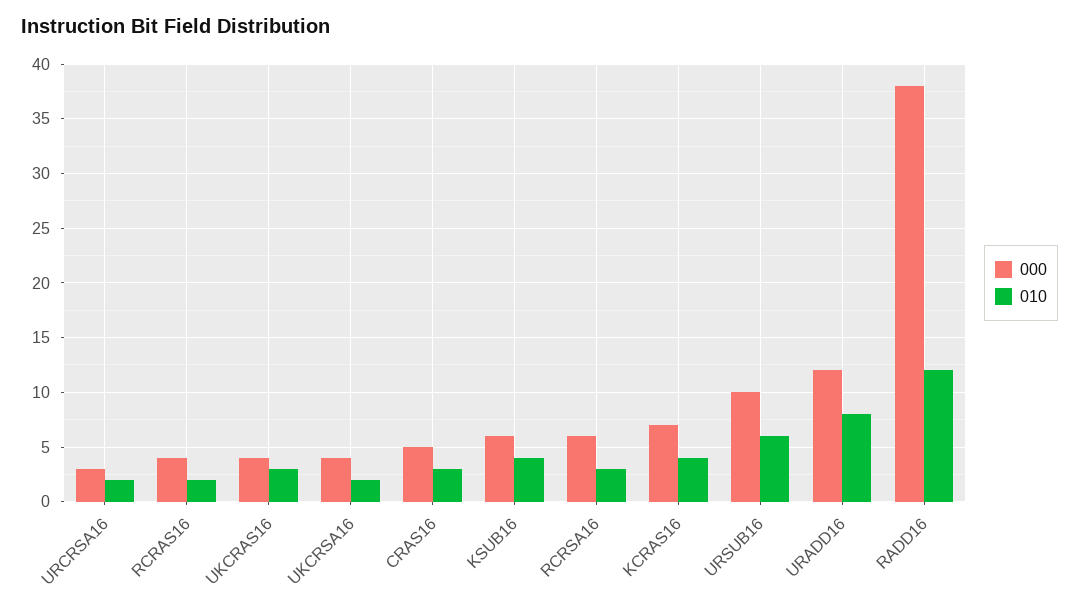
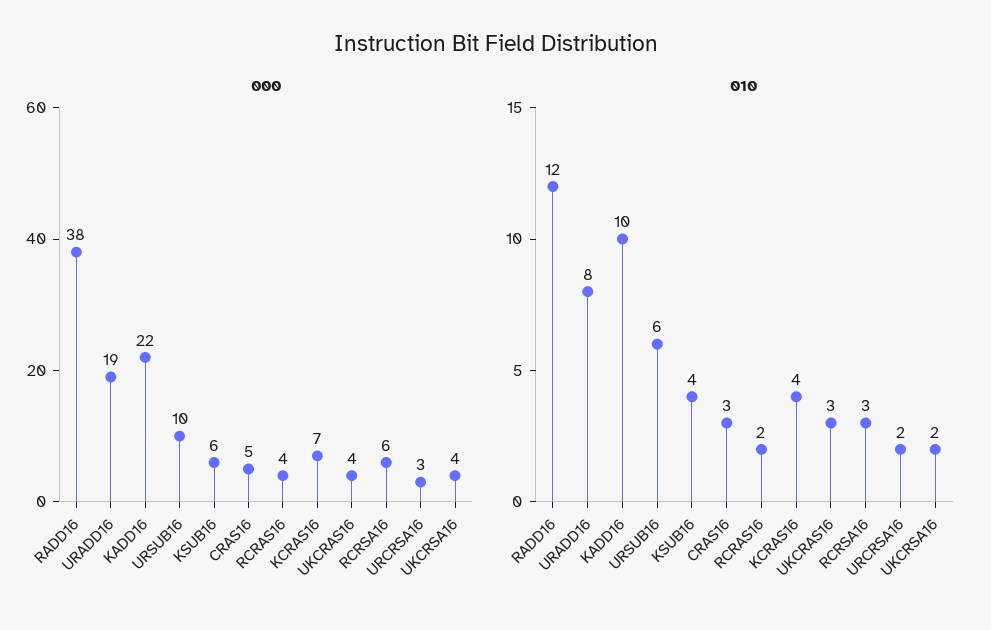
  {
    "000": {
      "URCRSA16": 3,
      "RCRAS16": 4,
      "UKCRAS16": 4,
      "UKCRSA16": 4,
      "CRAS16": 5,
      "KSUB16": 6,
      "RCRSA16": 6,
      "KCRAS16": 7,
      "URSUB16": 10,
-     "URADD16": 12,
+     "URADD16": 19,
-     "RADD16": 38
+     "RADD16": 38,
+     "KADD16": 22
    },
    "010": {
      "URCRSA16": 2,
      "RCRAS16": 2,
      "UKCRAS16": 3,
      "UKCRSA16": 2,
      "CRAS16": 3,
      "KSUB16": 4,
      "RCRSA16": 3,
      "KCRAS16": 4,
      "URSUB16": 6,
      "URADD16": 8,
-     "RADD16": 12
+     "RADD16": 12,
+     "KADD16": 10
    }
  }

